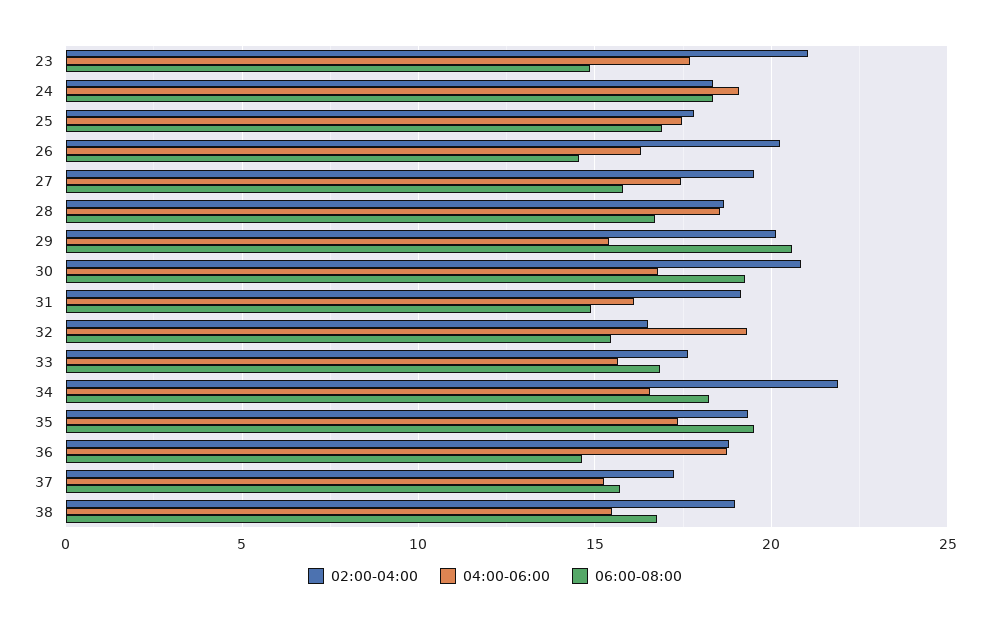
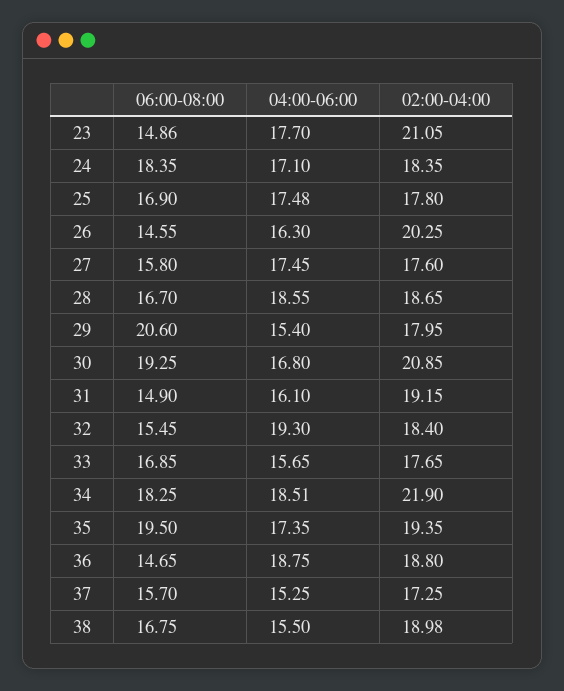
  {
    "02:00-04:00": {
      "23": 21.05,
      "24": 18.35,
      "25": 17.8,
      "26": 20.25,
-     "27": 19.5,
+     "27": 17.6,
      "28": 18.65,
-     "29": 20,
+     "29": 17.95,
      "30": 20.85,
      "31": 19.15,
-     "32": 16.5,
+     "32": 18.4,
      "33": 17.65,
      "34": 21.9,
      "35": 19.35,
      "36": 18.8,
      "37": 17.25,
      "38": 18.98
    },
    "04:00-06:00": {
      "23": 17.7,
-     "24": 19,
+     "24": 17.1,
      "25": 17.48,
      "26": 16.3,
      "27": 17.45,
      "28": 18.55,
      "29": 15.4,
      "30": 16.8,
      "31": 16.1,
      "32": 19.3,
      "33": 15.65,
-     "34": 16.5,
+     "34": 18.51,
      "35": 17.35,
      "36": 18.75,
      "37": 15.25,
      "38": 15.5
    },
    "06:00-08:00": {
      "23": 14.86,
      "24": 18.35,
      "25": 16.9,
      "26": 14.55,
      "27": 15.8,
      "28": 16.7,
      "29": 20.6,
      "30": 19.25,
      "31": 14.9,
      "32": 15.45,
      "33": 16.85,
      "34": 18.25,
      "35": 19.5,
      "36": 14.65,
      "37": 15.7,
      "38": 16.75
    }
  }

